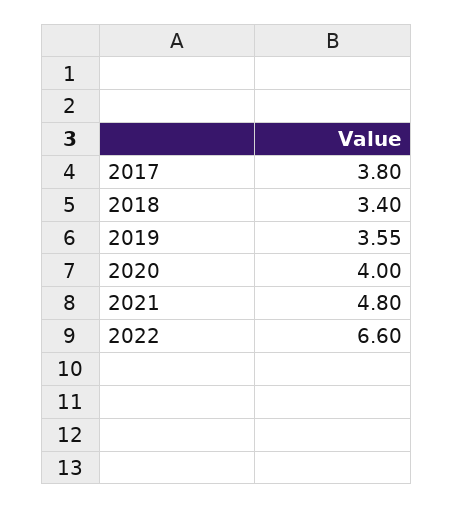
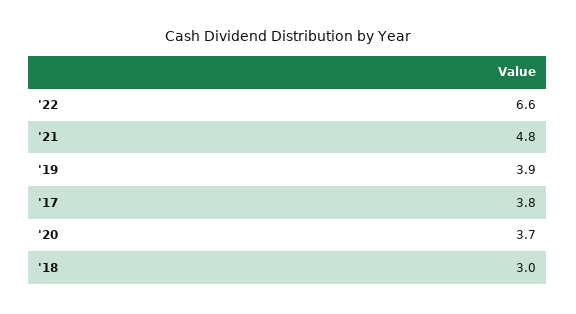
  {
    "2017": 3.8,
-   "2018": 3.4,
+   "2018": 3,
-   "2019": 3.55,
+   "2019": 3.9,
-   "2020": 4,
+   "2020": 3.7,
    "2021": 4.8,
    "2022": 6.6
  }

